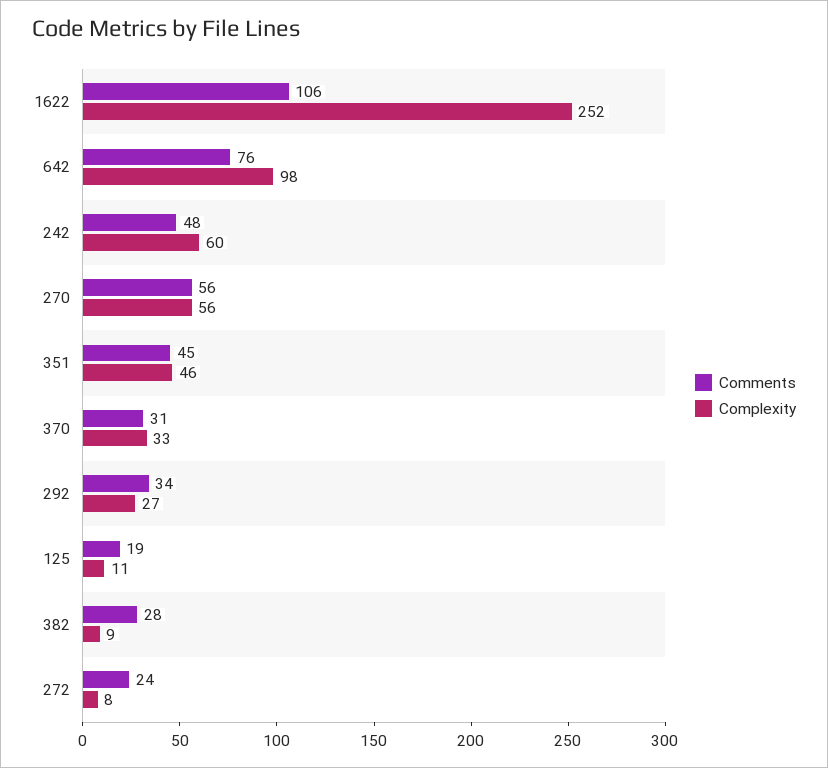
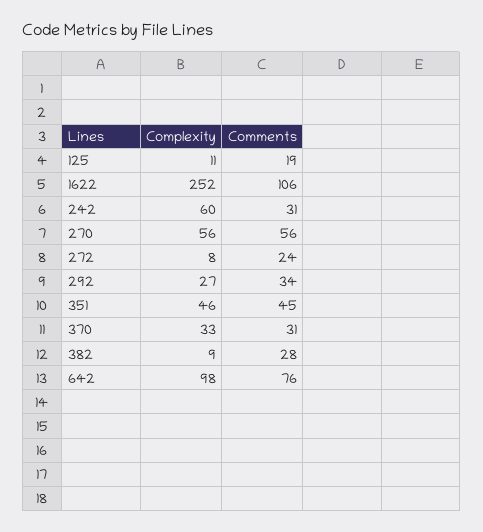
  {
    "Comments": {
      "1622": 106,
      "642": 76,
-     "242": 48,
+     "242": 31,
      "270": 56,
      "351": 45,
      "370": 31,
      "292": 34,
      "125": 19,
      "382": 28,
      "272": 24
    },
    "Complexity": {
      "1622": 252,
      "642": 98,
      "242": 60,
      "270": 56,
      "351": 46,
      "370": 33,
      "292": 27,
      "125": 11,
      "382": 9,
      "272": 8
    }
  }

